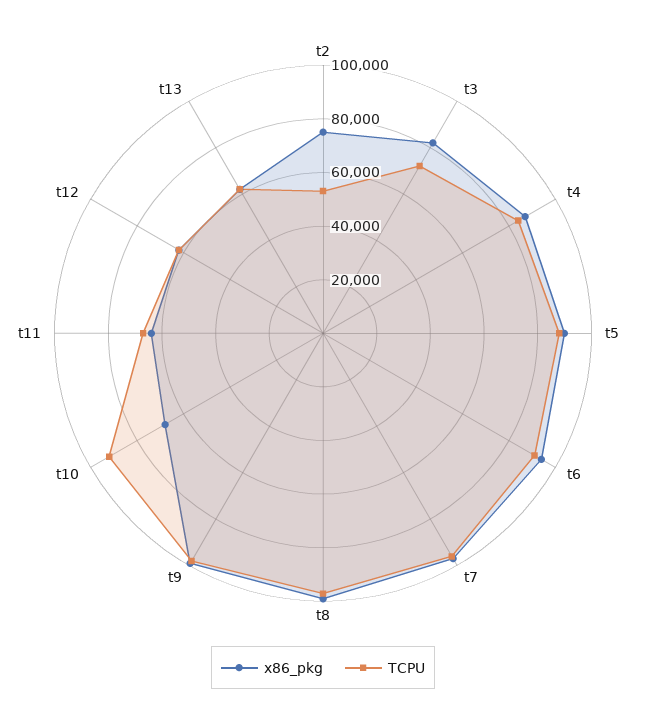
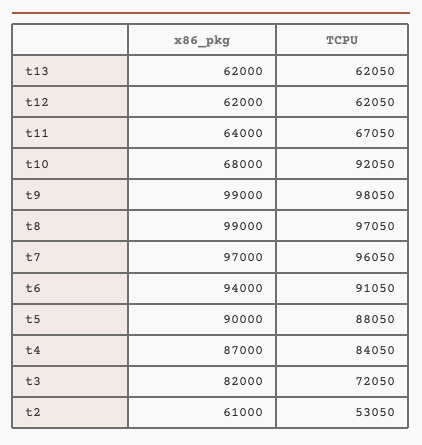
  {
    "x86_pkg": {
-     "t2": 75000,
+     "t2": 61000,
      "t3": 82000,
      "t4": 87000,
      "t5": 90000,
      "t6": 94000,
      "t7": 97000,
      "t8": 99000,
      "t9": 99000,
      "t10": 68000,
      "t11": 64000,
      "t12": 62000,
      "t13": 62000
    },
    "TCPU": {
      "t2": 53050,
      "t3": 72050,
      "t4": 84050,
      "t5": 88050,
      "t6": 91050,
      "t7": 96050,
      "t8": 97050,
      "t9": 98050,
      "t10": 92050,
      "t11": 67050,
      "t12": 62050,
      "t13": 62050
    }
  }

